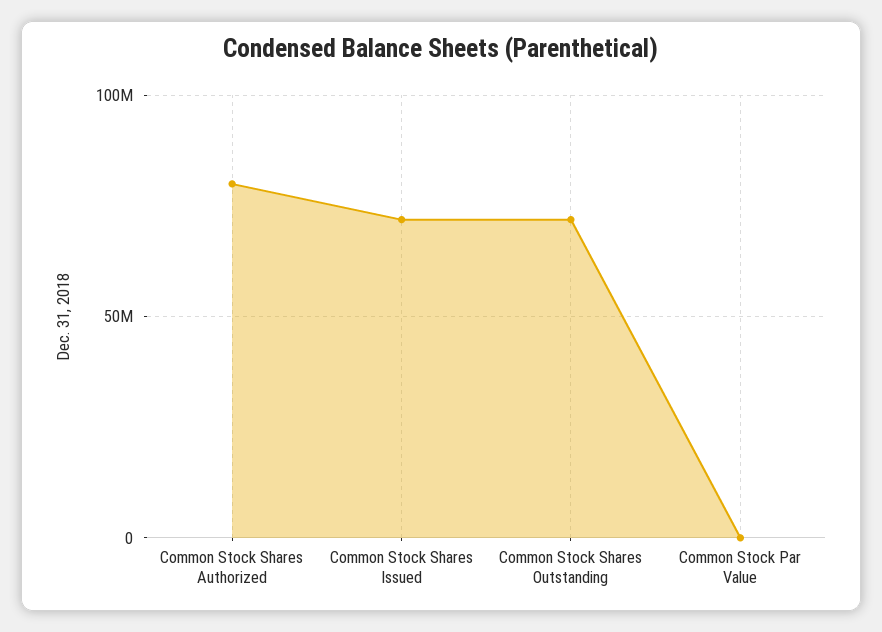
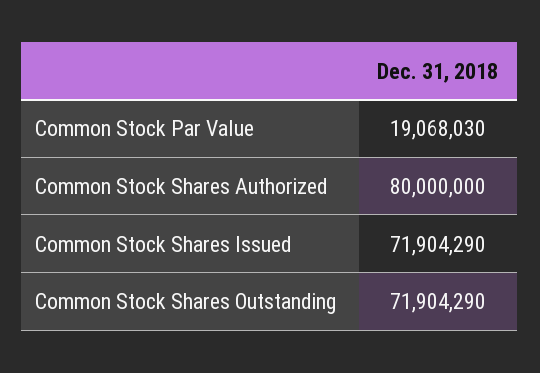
  {
    "Common Stock Shares Authorized": 80000000,
    "Common Stock Shares Issued": 71904290,
    "Common Stock Shares Outstanding": 71904290,
-   "Common Stock Par Value": 0
+   "Common Stock Par Value": 19068030
  }

